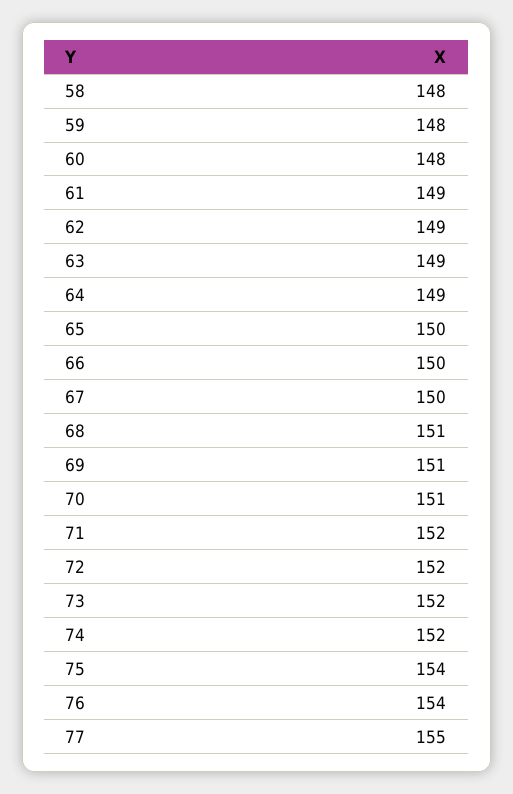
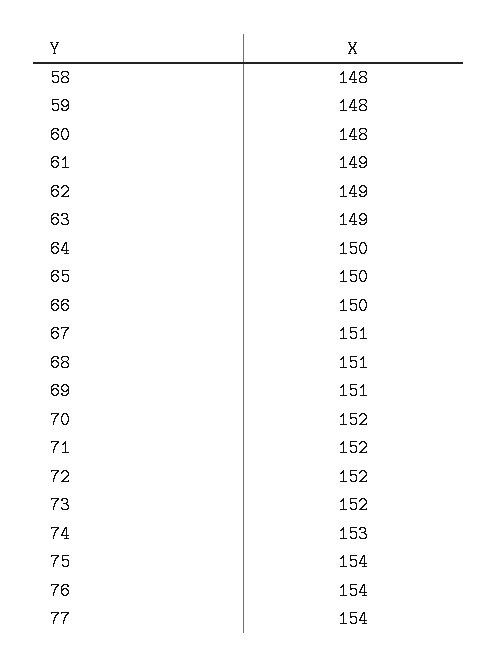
  {
    "58": 148,
    "59": 148,
    "60": 148,
    "61": 149,
    "62": 149,
    "63": 149,
-   "64": 149,
+   "64": 150,
    "65": 150,
    "66": 150,
-   "67": 150,
+   "67": 151,
    "68": 151,
    "69": 151,
-   "70": 151,
+   "70": 152,
    "71": 152,
    "72": 152,
    "73": 152,
-   "74": 152,
+   "74": 153,
    "75": 154,
    "76": 154,
-   "77": 155
+   "77": 154
  }

